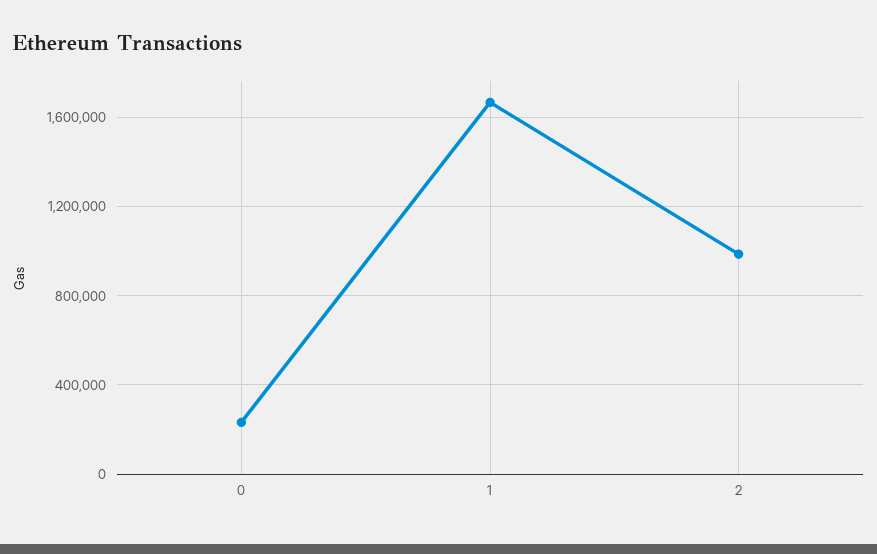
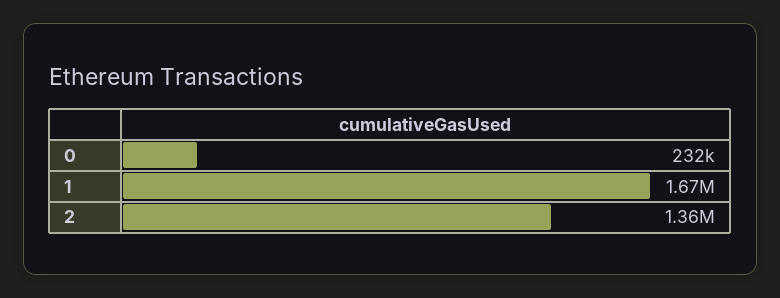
  {
    "0": 232000,
    "1": 1670000,
-   "2": 1000000
+   "2": 1360000
  }

